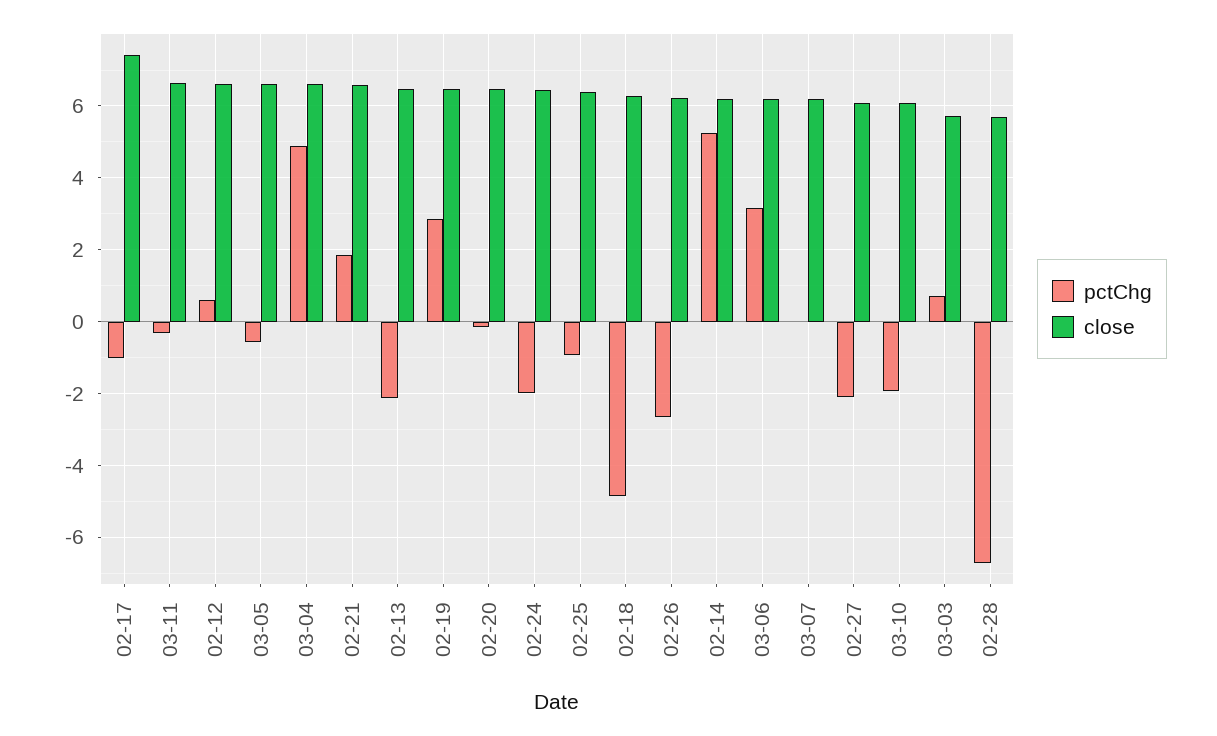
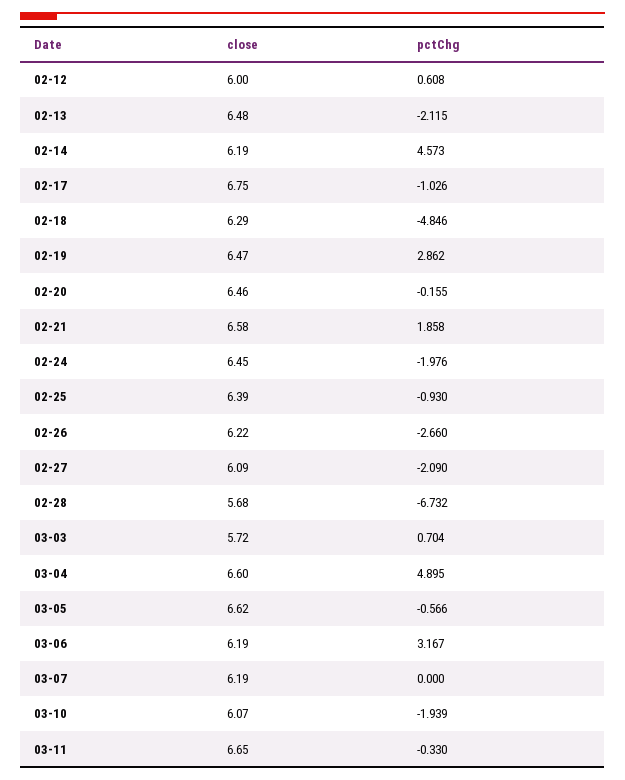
  {
    "pctChg": {
      "02-17": -1.026,
      "03-11": -0.33,
      "02-12": 0.608,
      "03-05": -0.566,
      "03-04": 4.895,
      "02-21": 1.858,
      "02-13": -2.115,
      "02-19": 2.862,
      "02-20": -0.155,
      "02-24": -1.976,
      "02-25": -0.93,
      "02-18": -4.846,
      "02-26": -2.66,
-     "02-14": 5.2,
+     "02-14": 4.573,
      "03-06": 3.167,
      "03-07": 0,
      "02-27": -2.09,
      "03-10": -1.939,
      "03-03": 0.704,
      "02-28": -6.732
    },
    "close": {
-     "02-17": 7.4,
+     "02-17": 6.75,
      "03-11": 6.65,
-     "02-12": 6.6,
+     "02-12": 6,
      "03-05": 6.62,
      "03-04": 6.6,
      "02-21": 6.58,
      "02-13": 6.48,
      "02-19": 6.47,
      "02-20": 6.46,
      "02-24": 6.45,
      "02-25": 6.39,
      "02-18": 6.29,
      "02-26": 6.22,
      "02-14": 6.19,
      "03-06": 6.19,
      "03-07": 6.19,
      "02-27": 6.09,
      "03-10": 6.07,
      "03-03": 5.72,
      "02-28": 5.68
    }
  }

